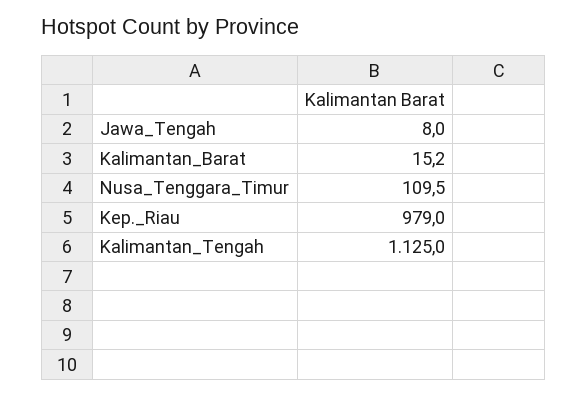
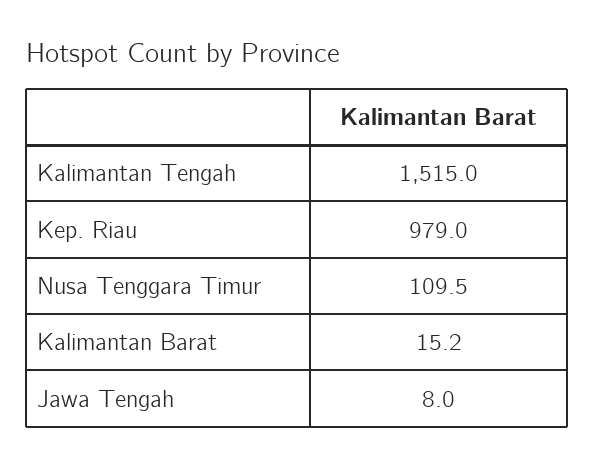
  {
    "Jawa_Tengah": 8,
    "Kalimantan_Barat": 15.2,
    "Nusa_Tenggara_Timur": 109.5,
    "Kep._Riau": 979,
-   "Kalimantan_Tengah": 1125
+   "Kalimantan_Tengah": 1515
  }

